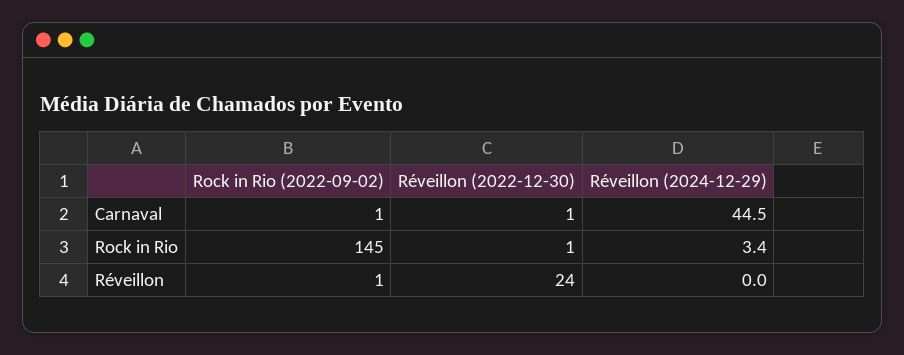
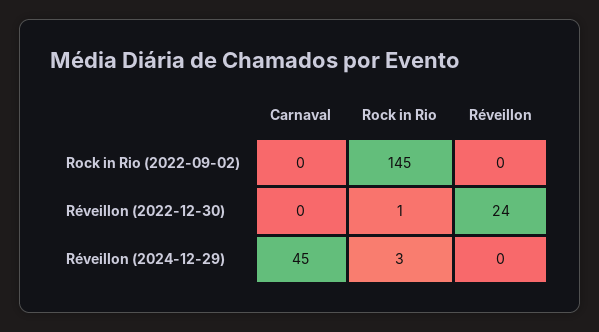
  {
    "Rock in Rio (2022-09-02)": {
-     "Carnaval": 1,
+     "Carnaval": 0,
      "Rock in Rio": 145,
-     "Réveillon": 1
+     "Réveillon": 0
    },
    "Réveillon (2022-12-30)": {
-     "Carnaval": 1,
+     "Carnaval": 0,
      "Rock in Rio": 1,
      "Réveillon": 24
    },
    "Réveillon (2024-12-29)": {
      "Carnaval": 44.5,
      "Rock in Rio": 3.4,
      "Réveillon": 0
    }
  }

